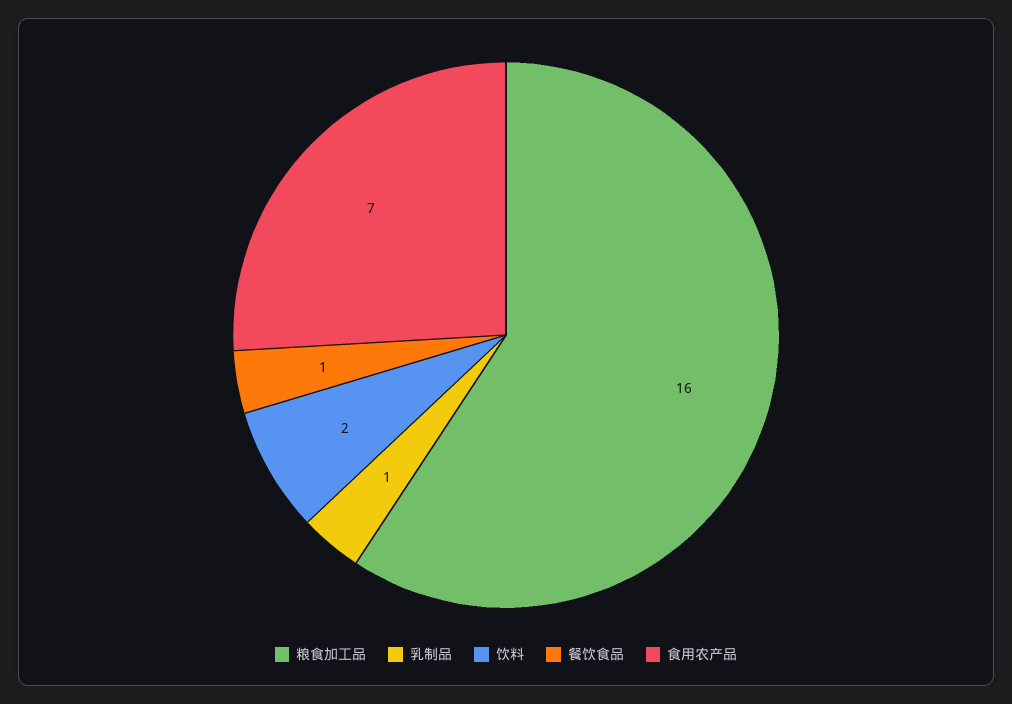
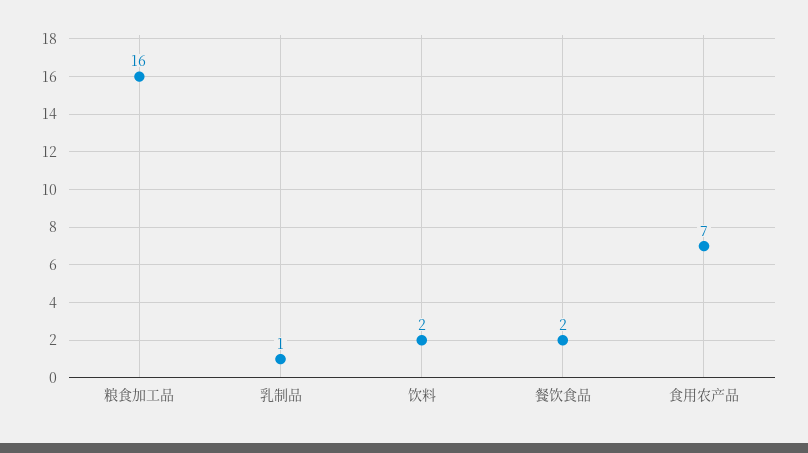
  {
    "粮食加工品": 16,
    "乳制品": 1,
    "饮料": 2,
-   "餐饮食品": 1,
+   "餐饮食品": 2,
    "食用农产品": 7
  }

